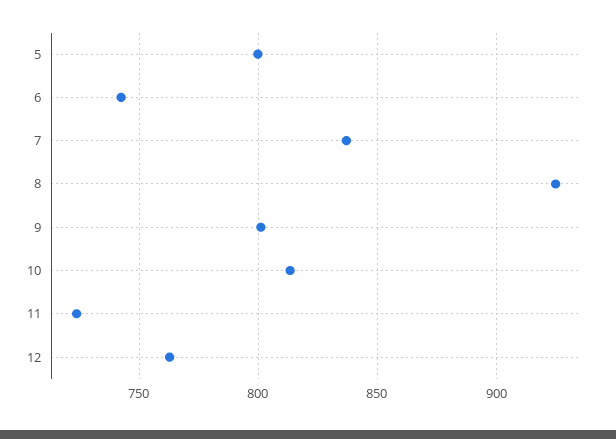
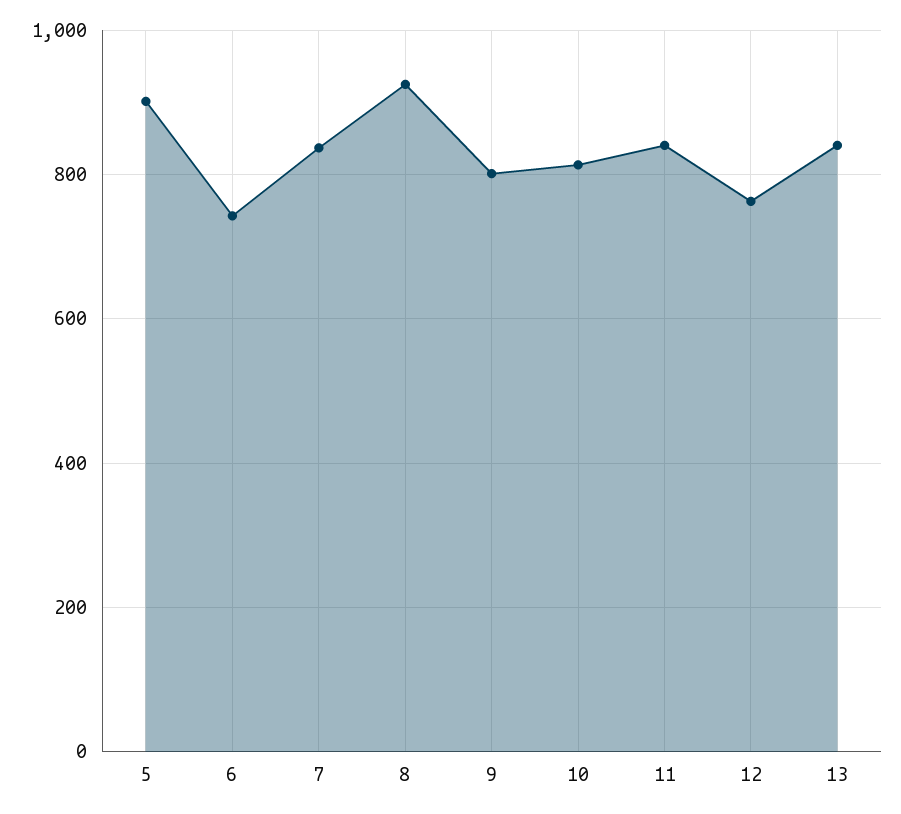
  {
-   "5": 800,
+   "5": 900,
    "6": 745,
    "7": 835,
    "8": 925,
    "9": 800,
    "10": 815,
-   "11": 725,
+   "11": 840,
-   "12": 765
+   "12": 765,
+   "13": 840
  }

